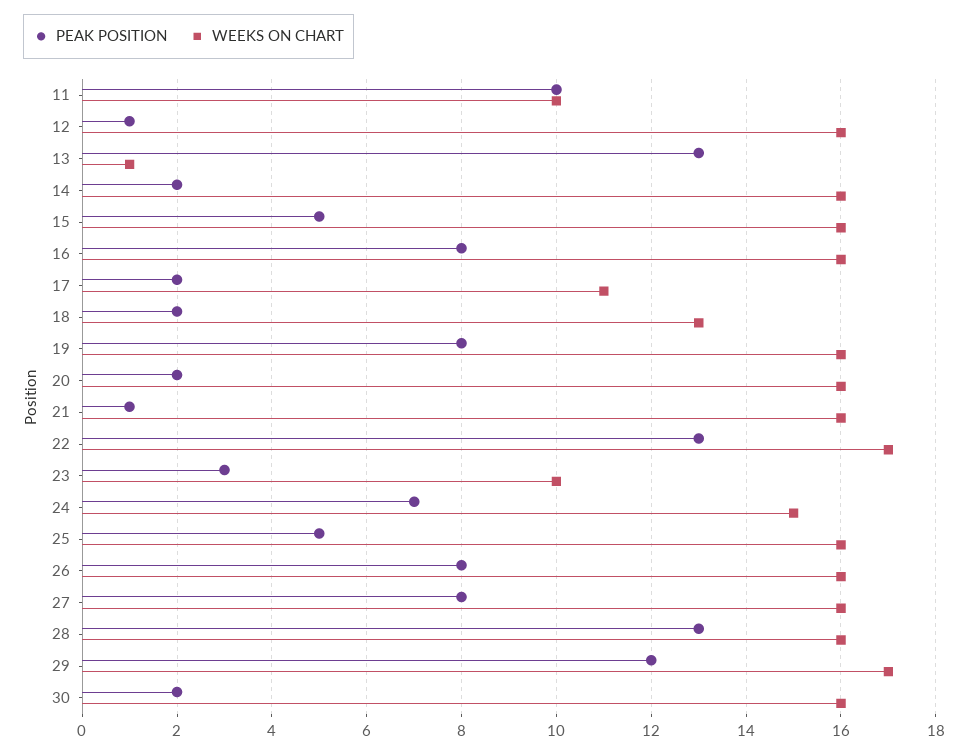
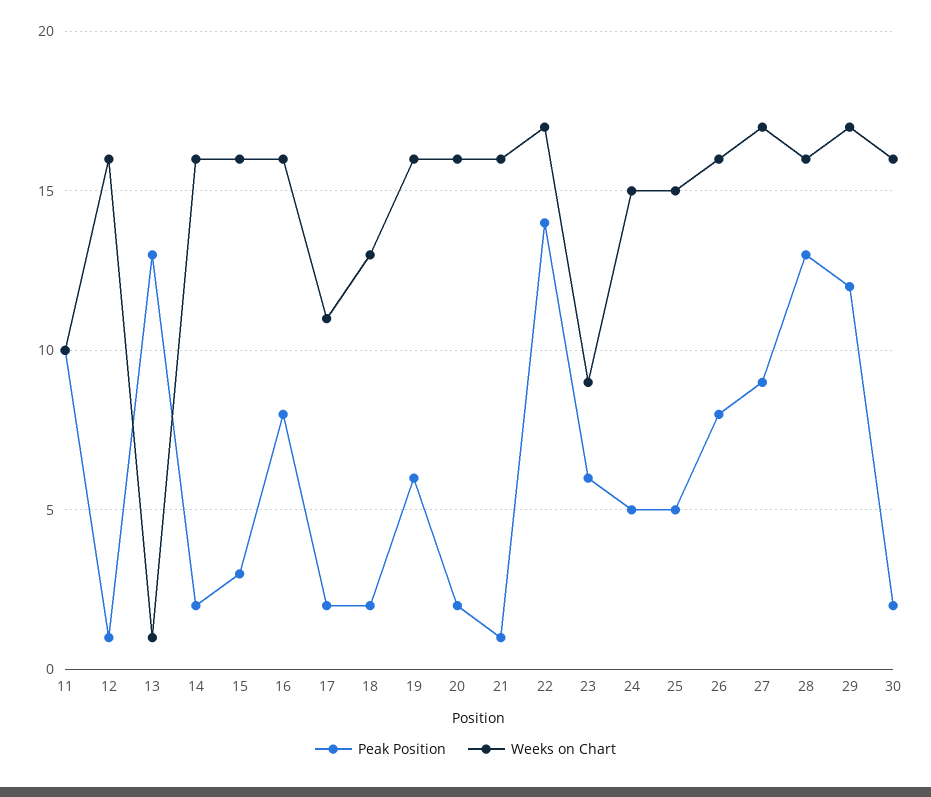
  {
    "PEAK POSITION": {
      "11": 10,
      "12": 1,
      "13": 13,
      "14": 2,
-     "15": 5,
+     "15": 3,
      "16": 8,
      "17": 2,
      "18": 2,
-     "19": 8,
+     "19": 6,
      "20": 2,
      "21": 1,
-     "22": 13,
+     "22": 14,
-     "23": 3,
+     "23": 6,
-     "24": 7,
+     "24": 5,
      "25": 5,
      "26": 8,
-     "27": 8,
+     "27": 9,
      "28": 13,
      "29": 12,
      "30": 2
    },
    "WEEKS ON CHART": {
      "11": 10,
      "12": 16,
      "13": 1,
      "14": 16,
      "15": 16,
      "16": 16,
      "17": 11,
      "18": 13,
      "19": 16,
      "20": 16,
      "21": 16,
      "22": 17,
-     "23": 10,
+     "23": 9,
      "24": 15,
-     "25": 16,
+     "25": 15,
      "26": 16,
-     "27": 16,
+     "27": 17,
      "28": 16,
      "29": 17,
      "30": 16
    }
  }

